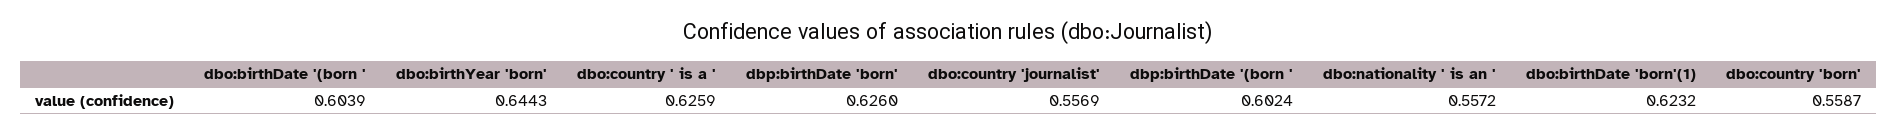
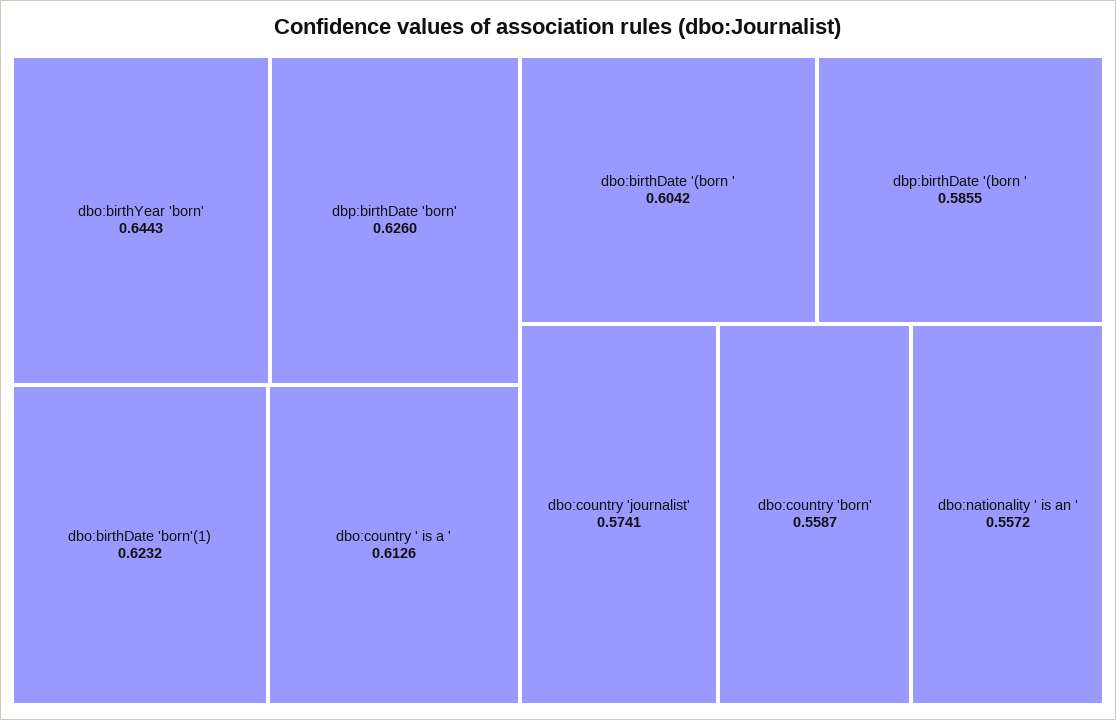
  {
-   "dbo:birthDate '(born '": 0.6039,
+   "dbo:birthDate '(born '": 0.6042,
    "dbo:birthYear 'born'": 0.6443,
-   "dbo:country ' is a '": 0.6259,
+   "dbo:country ' is a '": 0.6126,
    "dbp:birthDate 'born'": 0.626,
-   "dbo:country 'journalist'": 0.5569,
+   "dbo:country 'journalist'": 0.5741,
-   "dbp:birthDate '(born '": 0.6024,
+   "dbp:birthDate '(born '": 0.5855,
    "dbo:nationality ' is an '": 0.5572,
    "dbo:birthDate 'born'(1)": 0.6232,
    "dbo:country 'born'": 0.5587
  }

